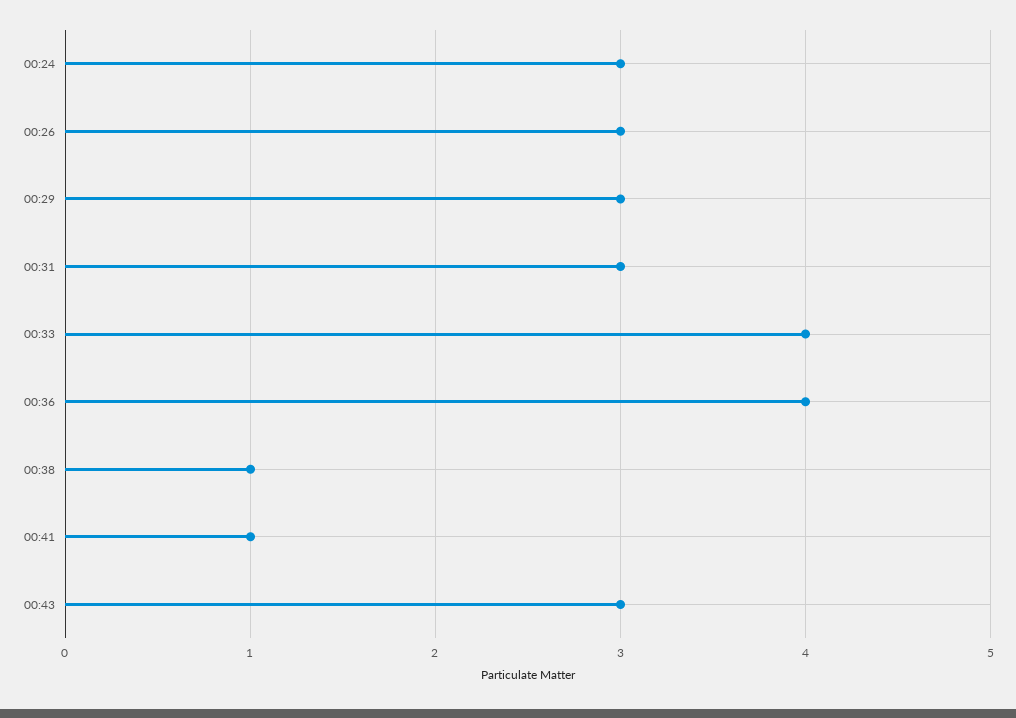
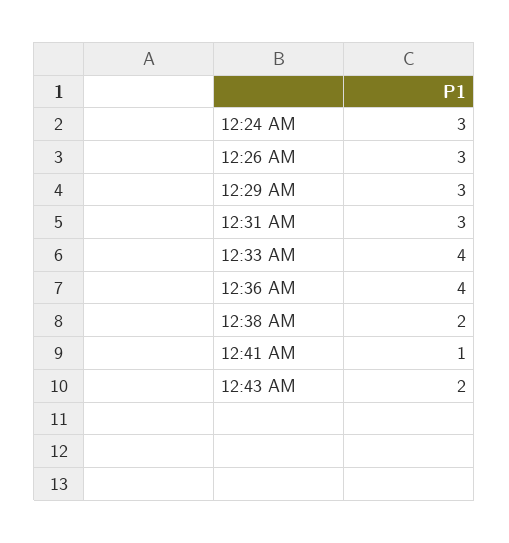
  {
    "00:24": 3,
    "00:26": 3,
    "00:29": 3,
    "00:31": 3,
    "00:33": 4,
    "00:36": 4,
-   "00:38": 1,
+   "00:38": 2,
    "00:41": 1,
-   "00:43": 3
+   "00:43": 2
  }

